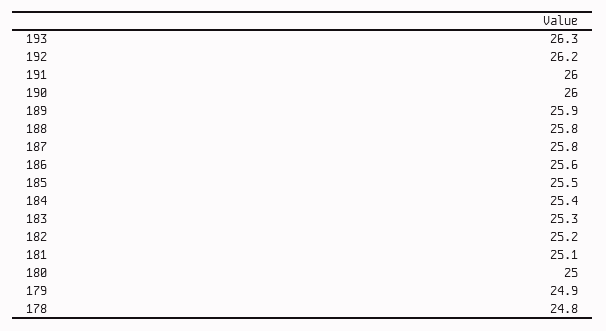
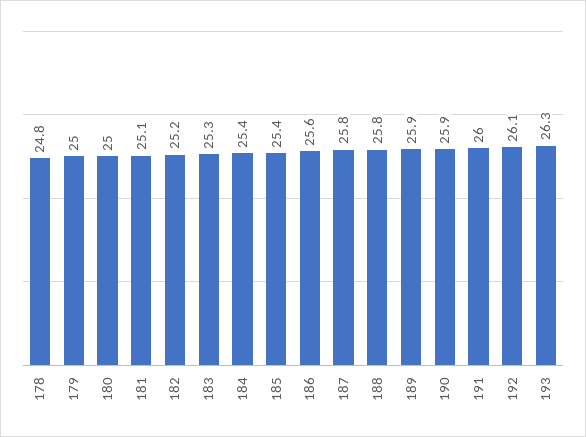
  {
    "193": 26.3,
-   "192": 26.2,
+   "192": 26.1,
    "191": 26,
-   "190": 26,
+   "190": 25.9,
    "189": 25.9,
    "188": 25.8,
    "187": 25.8,
    "186": 25.6,
-   "185": 25.5,
+   "185": 25.4,
    "184": 25.4,
    "183": 25.3,
    "182": 25.2,
    "181": 25.1,
    "180": 25,
-   "179": 24.9,
+   "179": 25,
    "178": 24.8
  }

